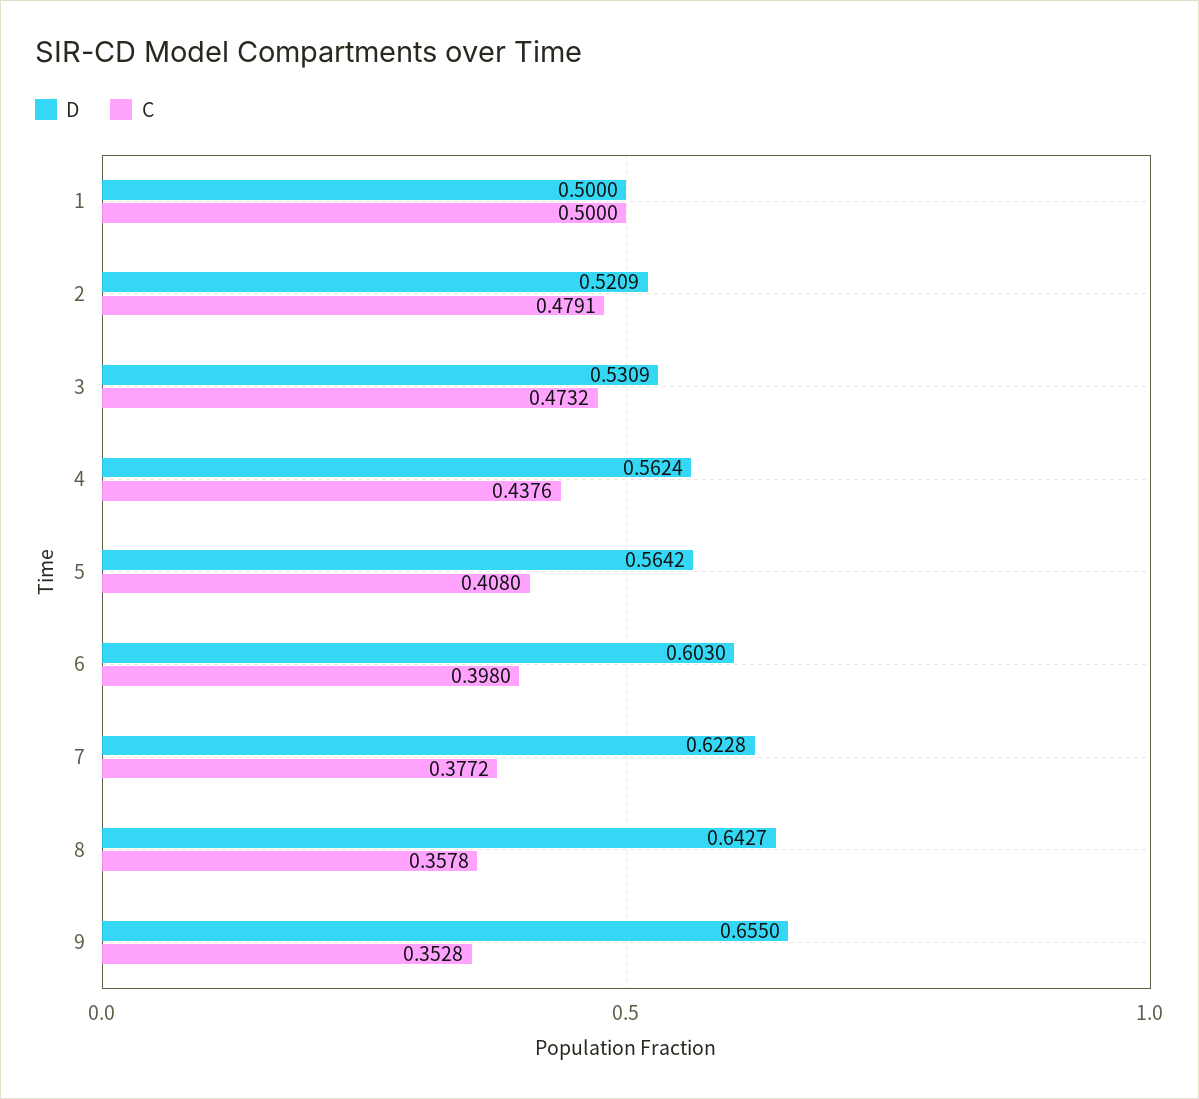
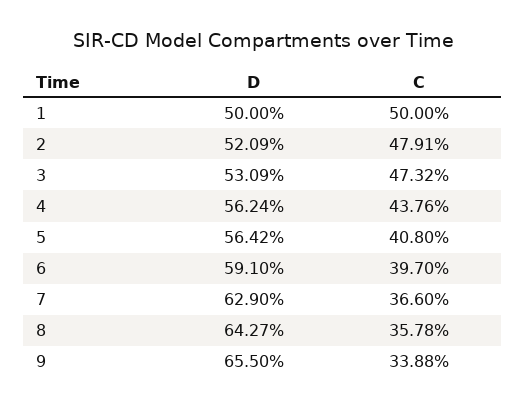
  {
    "D": {
      "1": 0.5,
      "2": 0.5209,
      "3": 0.5309,
      "4": 0.5624,
      "5": 0.5642,
-     "6": 0.603,
+     "6": 0.591,
-     "7": 0.6228,
+     "7": 0.629,
      "8": 0.6427,
      "9": 0.655
    },
    "C": {
      "1": 0.5,
      "2": 0.4791,
      "3": 0.4732,
      "4": 0.4376,
      "5": 0.408,
-     "6": 0.398,
+     "6": 0.397,
-     "7": 0.3772,
+     "7": 0.366,
      "8": 0.3578,
-     "9": 0.3528
+     "9": 0.3388
    }
  }

